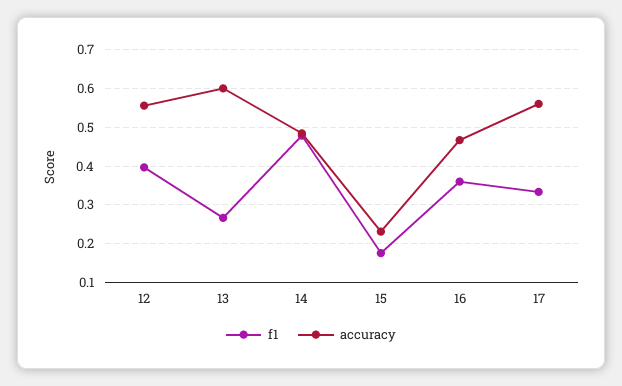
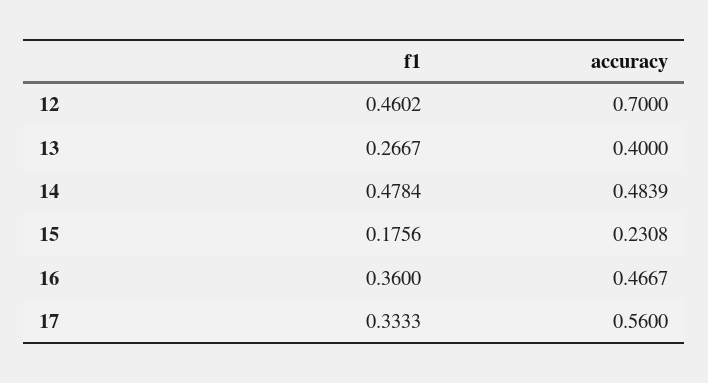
  {
    "f1": {
-     "12": 0.4,
+     "12": 0.4602,
      "13": 0.2667,
      "14": 0.4784,
      "15": 0.1756,
      "16": 0.36,
      "17": 0.3333
    },
    "accuracy": {
-     "12": 0.56,
+     "12": 0.7,
-     "13": 0.6,
+     "13": 0.4,
      "14": 0.4839,
      "15": 0.2308,
      "16": 0.4667,
      "17": 0.56
    }
  }

